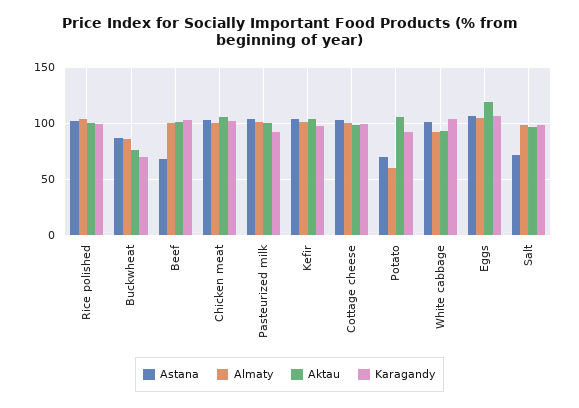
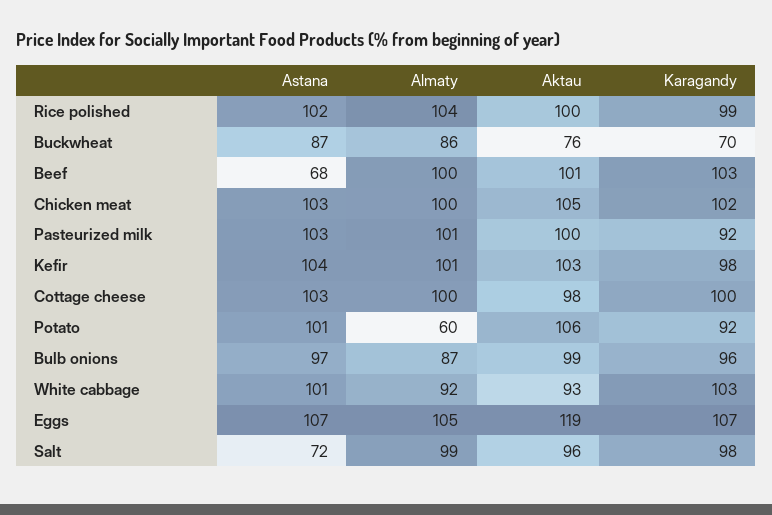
  {
    "Astana": {
      "Rice polished": 102,
      "Buckwheat": 87,
      "Beef": 68,
      "Chicken meat": 103,
      "Pasteurized milk": 103,
      "Kefir": 104,
      "Cottage cheese": 103,
-     "Potato": 70,
+     "Potato": 101,
      "White cabbage": 101,
      "Eggs": 107,
-     "Salt": 72
+     "Salt": 72,
+     "Bulb onions": 97
    },
    "Almaty": {
      "Rice polished": 104,
      "Buckwheat": 86,
      "Beef": 100,
      "Chicken meat": 100,
      "Pasteurized milk": 101,
      "Kefir": 101,
      "Cottage cheese": 100,
      "Potato": 60,
      "White cabbage": 92,
      "Eggs": 105,
-     "Salt": 99
+     "Salt": 99,
+     "Bulb onions": 87
    },
    "Aktau": {
      "Rice polished": 100,
      "Buckwheat": 76,
      "Beef": 101,
      "Chicken meat": 105,
      "Pasteurized milk": 100,
      "Kefir": 103,
      "Cottage cheese": 98,
      "Potato": 106,
      "White cabbage": 93,
      "Eggs": 119,
-     "Salt": 96
+     "Salt": 96,
+     "Bulb onions": 99
    },
    "Karagandy": {
      "Rice polished": 99,
      "Buckwheat": 70,
      "Beef": 103,
      "Chicken meat": 102,
      "Pasteurized milk": 92,
      "Kefir": 98,
      "Cottage cheese": 100,
      "Potato": 92,
      "White cabbage": 103,
      "Eggs": 107,
-     "Salt": 98
+     "Salt": 98,
+     "Bulb onions": 96
    }
  }

